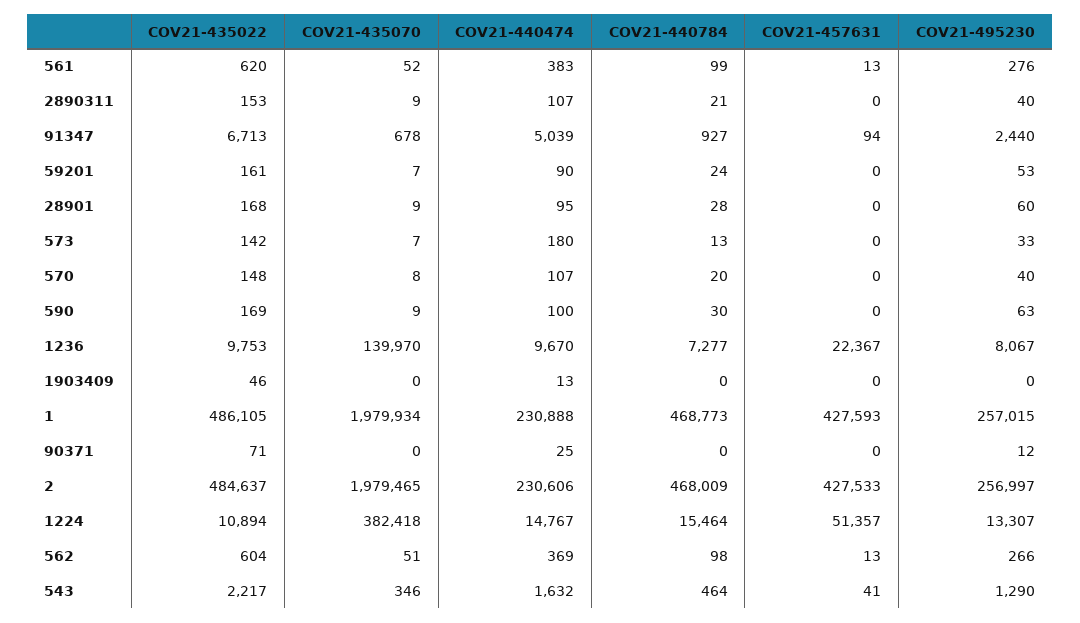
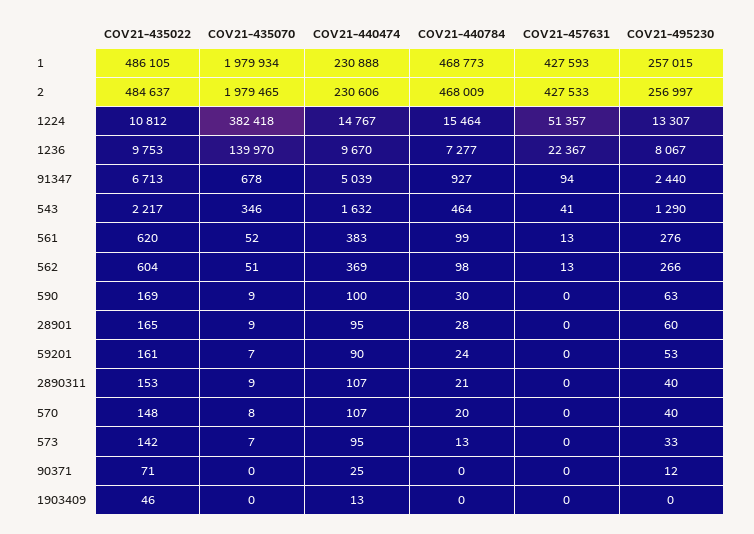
  {
    "COV21-435022": {
      "561": 620,
      "2890311": 153,
      "91347": 6713,
      "59201": 161,
-     "28901": 168,
+     "28901": 165,
      "573": 142,
      "570": 148,
      "590": 169,
      "1236": 9753,
      "1903409": 46,
      "1": 486105,
      "90371": 71,
      "2": 484637,
-     "1224": 10894,
+     "1224": 10812,
      "562": 604,
      "543": 2217
    },
    "COV21-435070": {
      "561": 52,
      "2890311": 9,
      "91347": 678,
      "59201": 7,
      "28901": 9,
      "573": 7,
      "570": 8,
      "590": 9,
      "1236": 139970,
      "1903409": 0,
      "1": 1979934,
      "90371": 0,
      "2": 1979465,
      "1224": 382418,
      "562": 51,
      "543": 346
    },
    "COV21-440474": {
      "561": 383,
      "2890311": 107,
      "91347": 5039,
      "59201": 90,
      "28901": 95,
-     "573": 180,
+     "573": 95,
      "570": 107,
      "590": 100,
      "1236": 9670,
      "1903409": 13,
      "1": 230888,
      "90371": 25,
      "2": 230606,
      "1224": 14767,
      "562": 369,
      "543": 1632
    },
    "COV21-440784": {
      "561": 99,
      "2890311": 21,
      "91347": 927,
      "59201": 24,
      "28901": 28,
      "573": 13,
      "570": 20,
      "590": 30,
      "1236": 7277,
      "1903409": 0,
      "1": 468773,
      "90371": 0,
      "2": 468009,
      "1224": 15464,
      "562": 98,
      "543": 464
    },
    "COV21-457631": {
      "561": 13,
      "2890311": 0,
      "91347": 94,
      "59201": 0,
      "28901": 0,
      "573": 0,
      "570": 0,
      "590": 0,
      "1236": 22367,
      "1903409": 0,
      "1": 427593,
      "90371": 0,
      "2": 427533,
      "1224": 51357,
      "562": 13,
      "543": 41
    },
    "COV21-495230": {
      "561": 276,
      "2890311": 40,
      "91347": 2440,
      "59201": 53,
      "28901": 60,
      "573": 33,
      "570": 40,
      "590": 63,
      "1236": 8067,
      "1903409": 0,
      "1": 257015,
      "90371": 12,
      "2": 256997,
      "1224": 13307,
      "562": 266,
      "543": 1290
    }
  }

